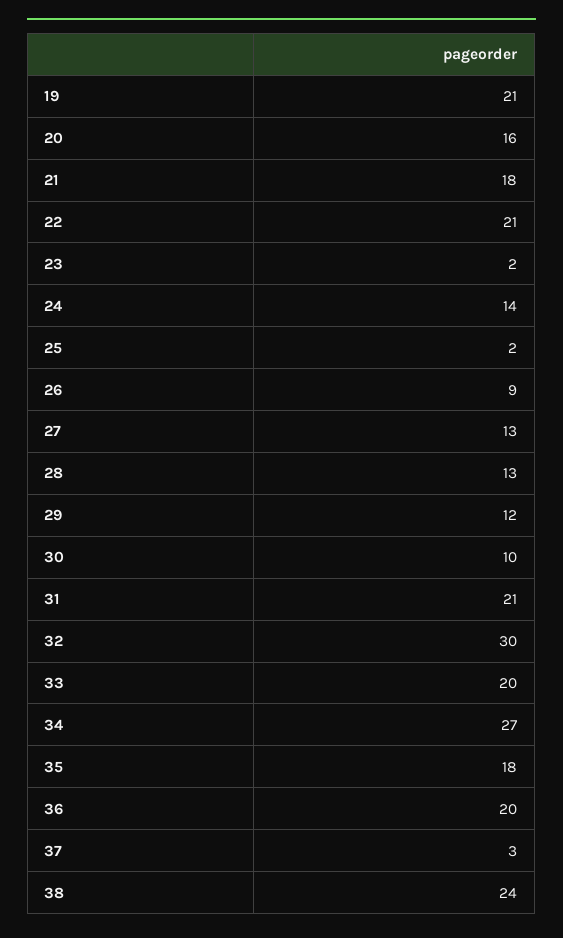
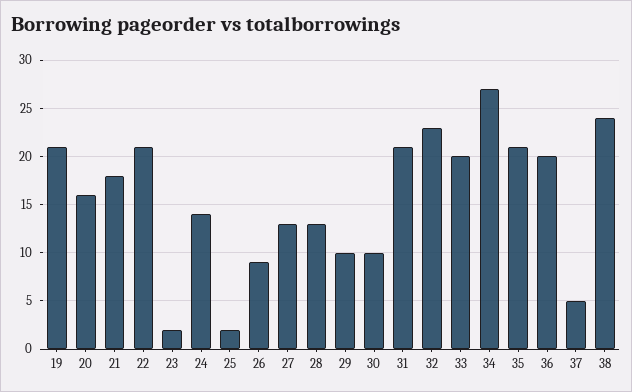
  {
    "19": 21,
    "20": 16,
    "21": 18,
    "22": 21,
    "23": 2,
    "24": 14,
    "25": 2,
    "26": 9,
    "27": 13,
    "28": 13,
-   "29": 12,
+   "29": 10,
    "30": 10,
    "31": 21,
-   "32": 30,
+   "32": 23,
    "33": 20,
    "34": 27,
-   "35": 18,
+   "35": 21,
    "36": 20,
-   "37": 3,
+   "37": 5,
    "38": 24
  }

